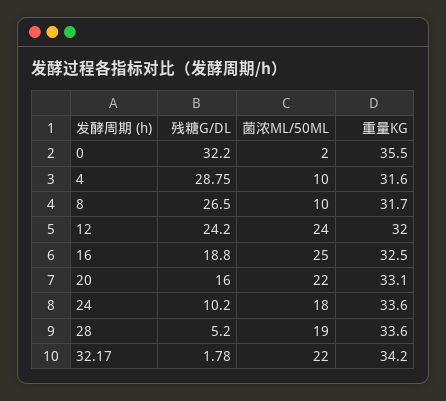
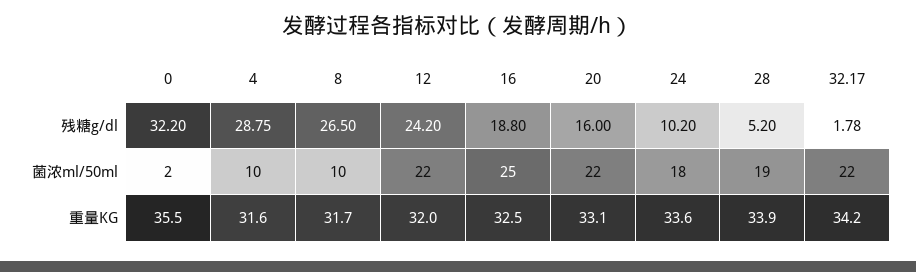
  {
    "残糖G/DL": {
      "0": 32.2,
      "4": 28.75,
      "8": 26.5,
      "12": 24.2,
      "16": 18.8,
      "20": 16,
      "24": 10.2,
      "28": 5.2,
      "32.17": 1.78
    },
    "菌浓ML/50ML": {
      "0": 2,
      "4": 10,
      "8": 10,
-     "12": 24,
+     "12": 22,
      "16": 25,
      "20": 22,
      "24": 18,
      "28": 19,
      "32.17": 22
    },
    "重量KG": {
      "0": 35.5,
      "4": 31.6,
      "8": 31.7,
      "12": 32,
      "16": 32.5,
      "20": 33.1,
      "24": 33.6,
-     "28": 33.6,
+     "28": 33.9,
      "32.17": 34.2
    }
  }

